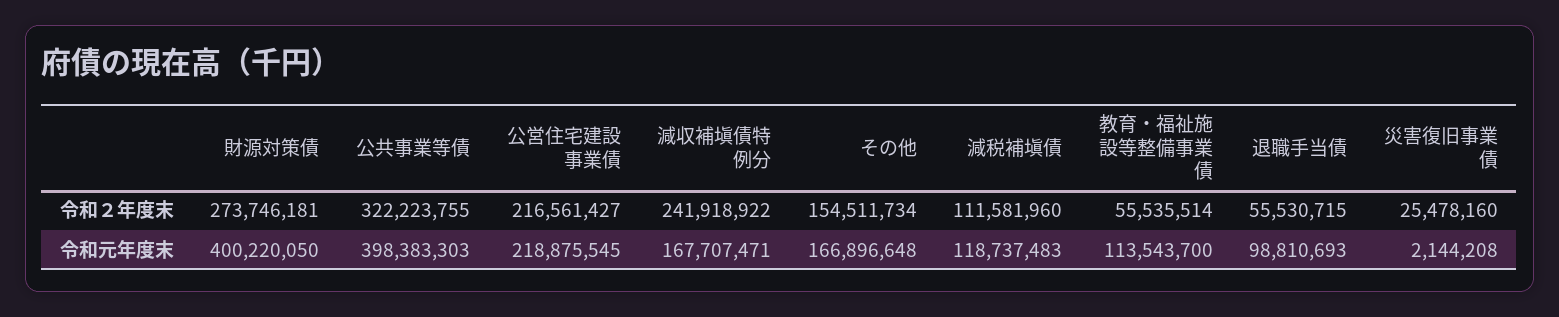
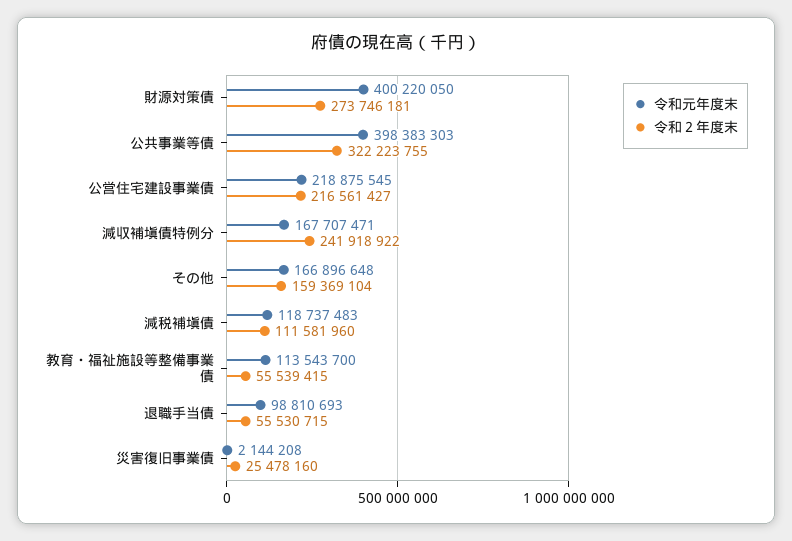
  {
    "令和２年度末": {
      "財源対策債": 273746181,
      "公共事業等債": 322223755,
      "公営住宅建設事業債": 216561427,
      "減収補塡債特例分": 241918922,
-     "その他": 154511734,
+     "その他": 159369104,
      "減税補塡債": 111581960,
-     "教育・福祉施設等整備事業債": 55535514,
+     "教育・福祉施設等整備事業債": 55539415,
      "退職手当債": 55530715,
      "災害復旧事業債": 25478160
    },
    "令和元年度末": {
      "財源対策債": 400220050,
      "公共事業等債": 398383303,
      "公営住宅建設事業債": 218875545,
      "減収補塡債特例分": 167707471,
      "その他": 166896648,
      "減税補塡債": 118737483,
      "教育・福祉施設等整備事業債": 113543700,
      "退職手当債": 98810693,
      "災害復旧事業債": 2144208
    }
  }

